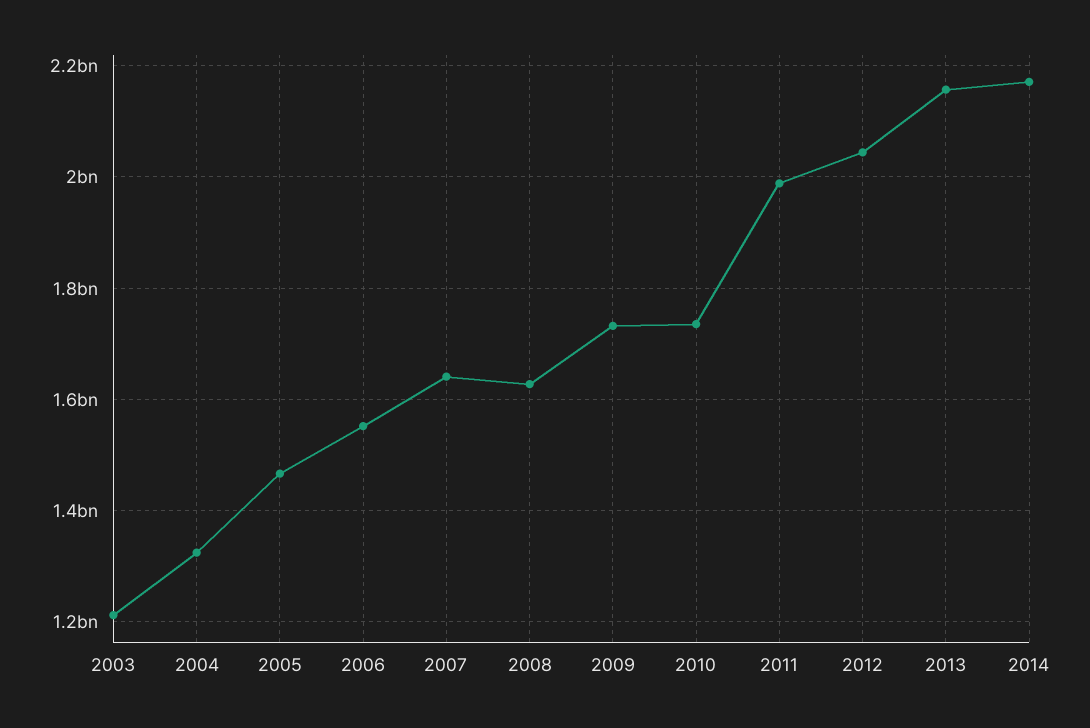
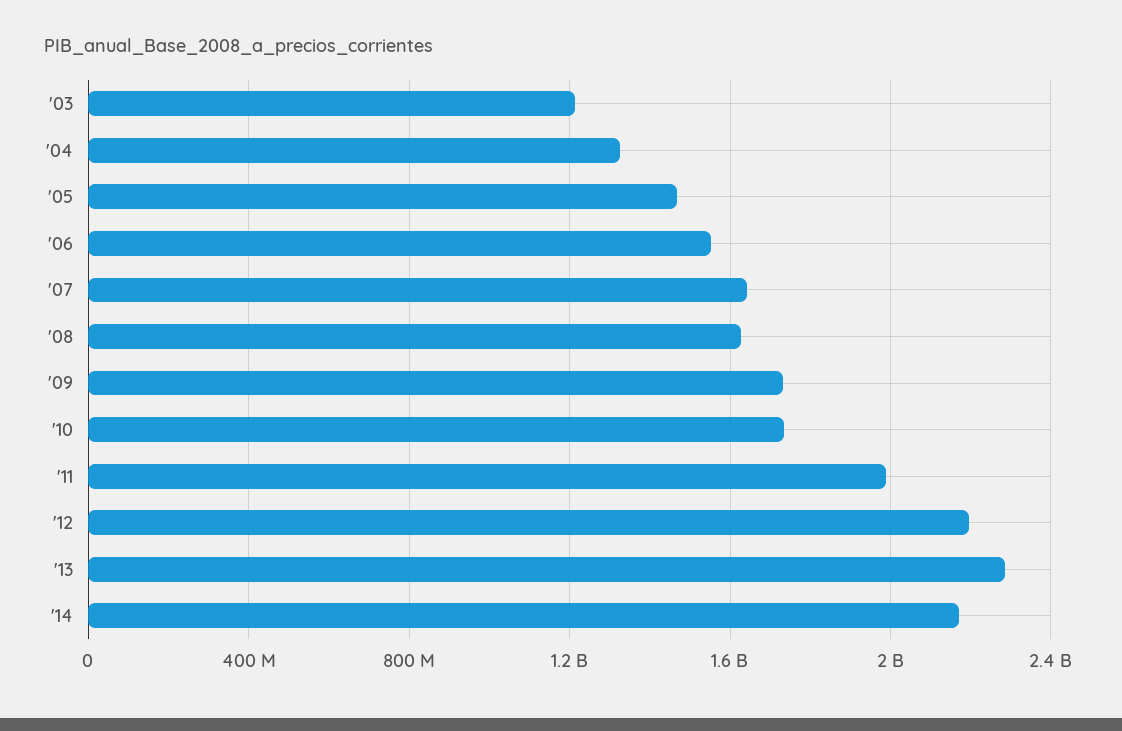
  {
    "2003": 1220000000,
    "2004": 1320000000,
    "2005": 1460000000,
    "2006": 1560000000,
    "2007": 1640000000,
    "2008": 1620000000,
    "2009": 1740000000,
    "2010": 1740000000,
    "2011": 1980000000,
-   "2012": 2040000000,
+   "2012": 2200000000,
-   "2013": 2160000000,
+   "2013": 2300000000,
    "2014": 2180000000
  }

